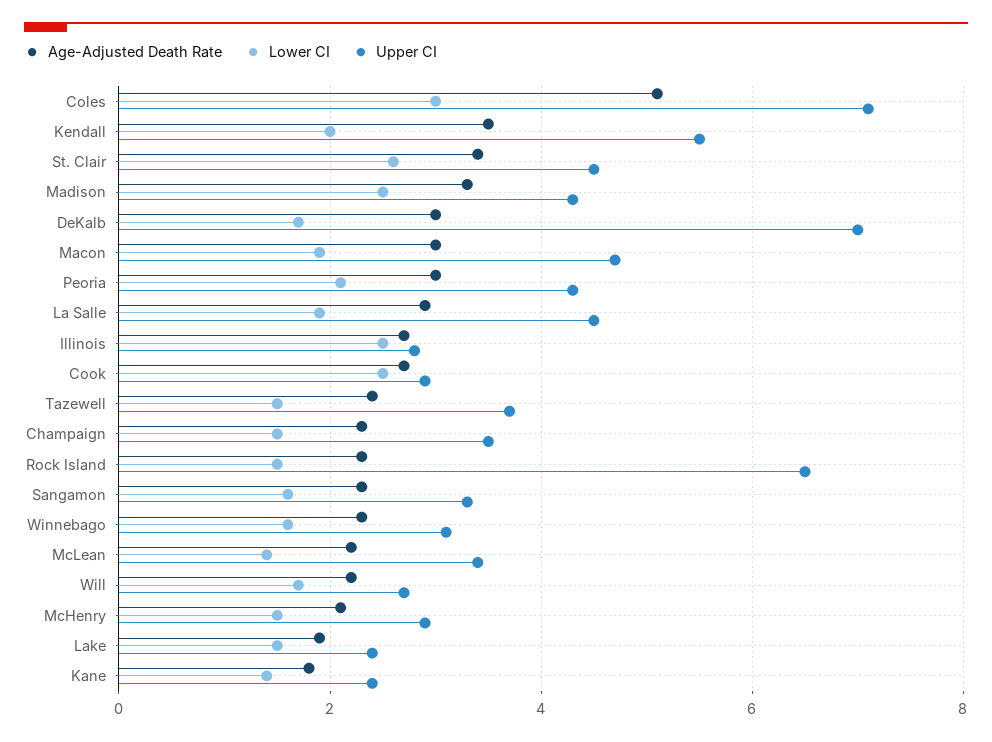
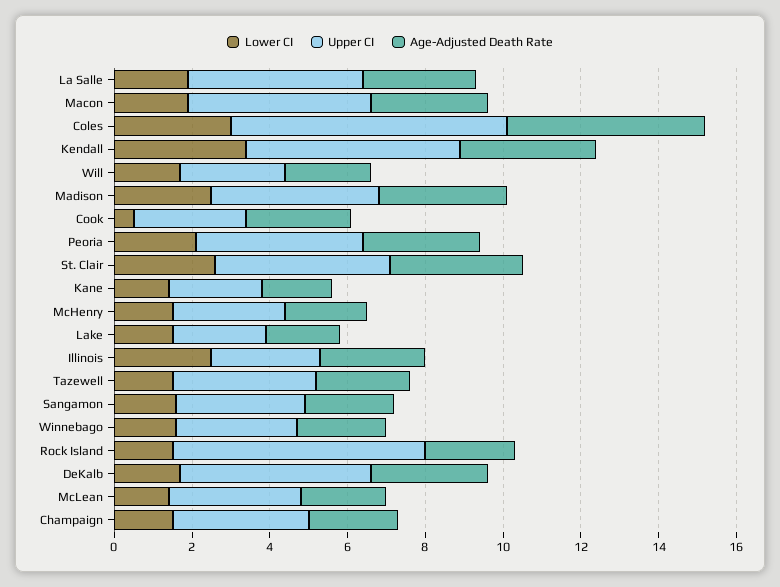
  {
    "Age-Adjusted Death Rate": {
      "Coles": 5,
      "Kendall": 3.5,
      "St. Clair": 3.5,
      "Madison": 3.5,
      "DeKalb": 3,
      "Macon": 3,
      "Peoria": 3,
      "La Salle": 3,
      "Illinois": 2.5,
      "Cook": 2.5,
      "Tazewell": 2.5,
      "Champaign": 2.5,
      "Rock Island": 2.5,
      "Sangamon": 2.5,
      "Winnebago": 2.5,
      "McLean": 2,
      "Will": 2,
      "McHenry": 2,
      "Lake": 2,
      "Kane": 2
    },
    "Lower CI": {
      "Coles": 3,
-     "Kendall": 2,
+     "Kendall": 3.5,
      "St. Clair": 2.5,
      "Madison": 2.5,
      "DeKalb": 1.5,
      "Macon": 2,
      "Peoria": 2,
      "La Salle": 2,
      "Illinois": 2.5,
-     "Cook": 2.5,
+     "Cook": 0.5,
      "Tazewell": 1.5,
      "Champaign": 1.5,
      "Rock Island": 1.5,
      "Sangamon": 1.5,
      "Winnebago": 1.5,
      "McLean": 1.5,
      "Will": 1.5,
      "McHenry": 1.5,
      "Lake": 1.5,
      "Kane": 1.5
    },
    "Upper CI": {
      "Coles": 7,
      "Kendall": 5.5,
      "St. Clair": 4.5,
      "Madison": 4.5,
-     "DeKalb": 7,
+     "DeKalb": 5,
      "Macon": 4.5,
      "Peoria": 4.5,
      "La Salle": 4.5,
      "Illinois": 3,
      "Cook": 3,
      "Tazewell": 3.5,
      "Champaign": 3.5,
      "Rock Island": 6.5,
      "Sangamon": 3.5,
      "Winnebago": 3,
      "McLean": 3.5,
      "Will": 2.5,
      "McHenry": 3,
      "Lake": 2.5,
      "Kane": 2.5
    }
  }

